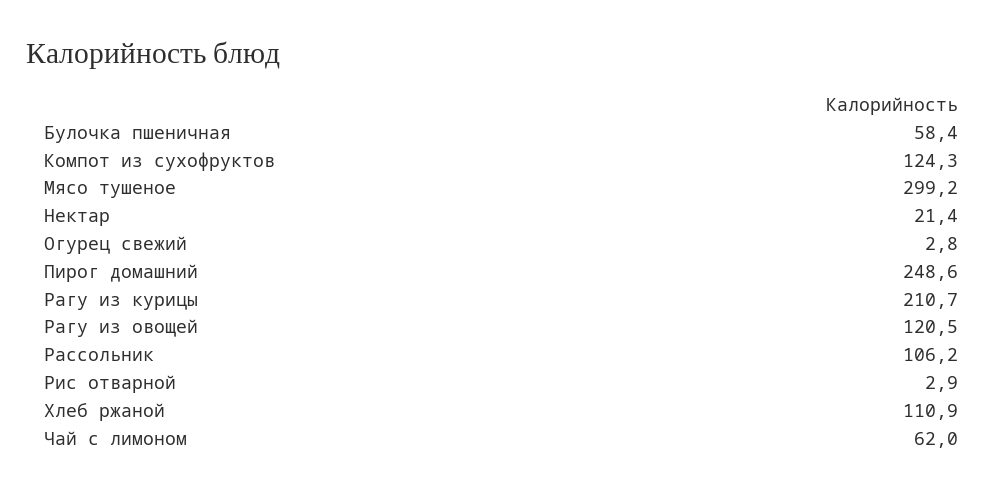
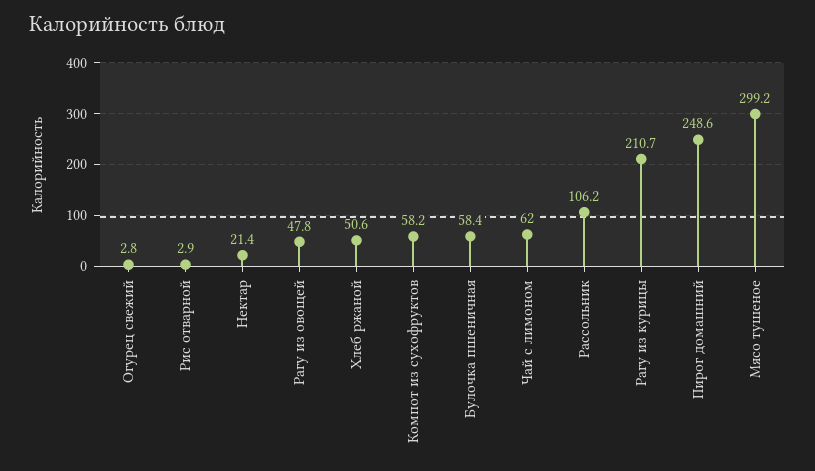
  {
    "Булочка пшеничная": 58.4,
-   "Компот из сухофруктов": 124.3,
+   "Компот из сухофруктов": 58.2,
    "Мясо тушеное": 299.2,
    "Нектар": 21.4,
    "Огурец свежий": 2.8,
    "Пирог домашний": 248.6,
    "Рагу из курицы": 210.7,
-   "Рагу из овощей": 120.5,
+   "Рагу из овощей": 47.8,
    "Рассольник": 106.2,
    "Рис отварной": 2.9,
-   "Хлеб ржаной": 110.9,
+   "Хлеб ржаной": 50.6,
    "Чай с лимоном": 62
  }

